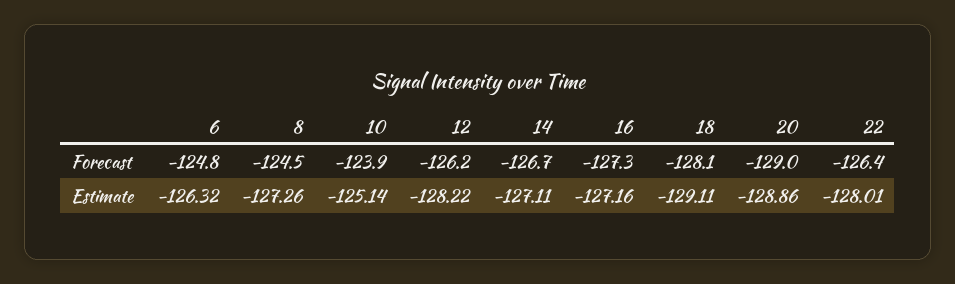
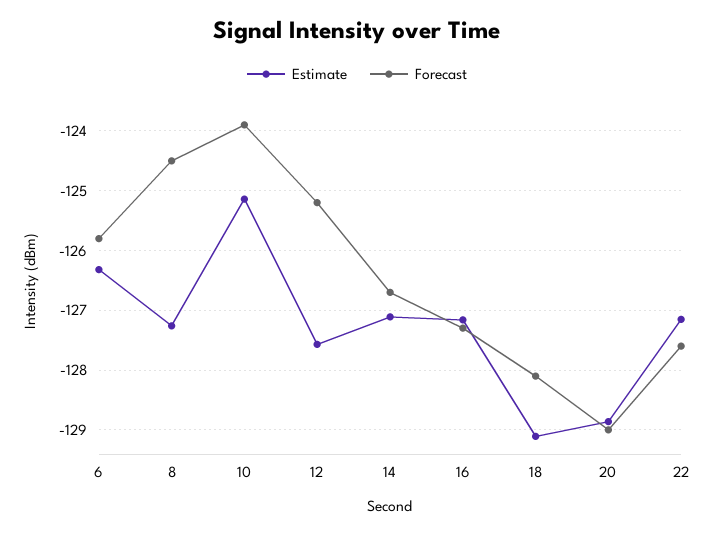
  {
    "Forecast": {
-     "6": -124.8,
+     "6": -125.8,
      "8": -124.5,
      "10": -123.9,
-     "12": -126.2,
+     "12": -125.2,
      "14": -126.7,
      "16": -127.3,
      "18": -128.1,
      "20": -129,
-     "22": -126.4
+     "22": -127.6
    },
    "Estimate": {
      "6": -126.32,
      "8": -127.26,
      "10": -125.14,
-     "12": -128.22,
+     "12": -127.6,
      "14": -127.11,
      "16": -127.16,
      "18": -129.11,
      "20": -128.86,
-     "22": -128.01
+     "22": -127.2
    }
  }

